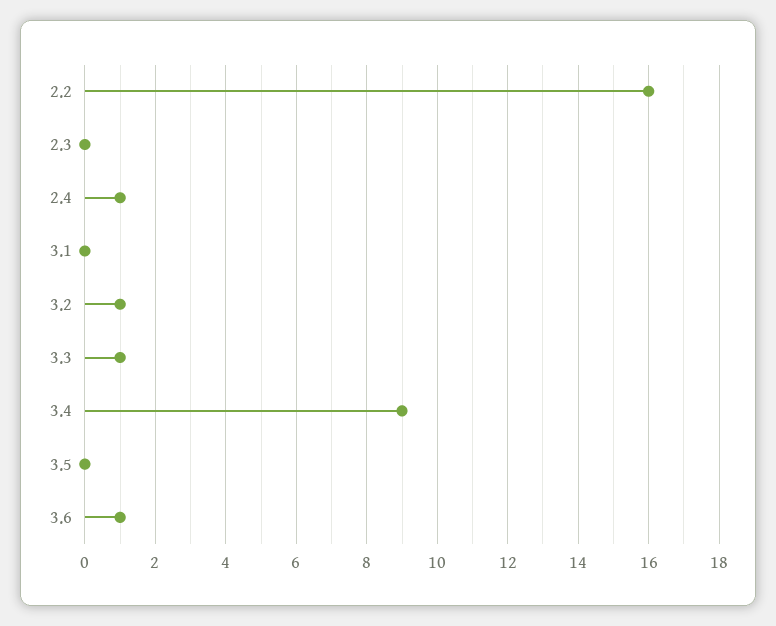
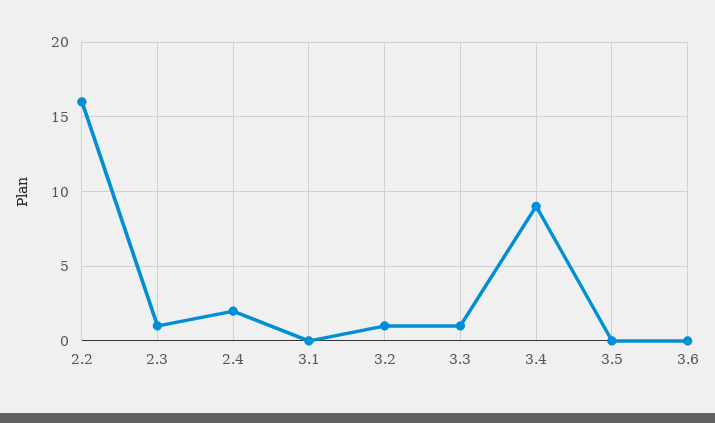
  {
    "2.2": 16,
-   "2.3": 0,
+   "2.3": 1,
-   "2.4": 1,
+   "2.4": 2,
    "3.1": 0,
    "3.2": 1,
    "3.3": 1,
    "3.4": 9,
    "3.5": 0,
-   "3.6": 1
+   "3.6": 0
  }

